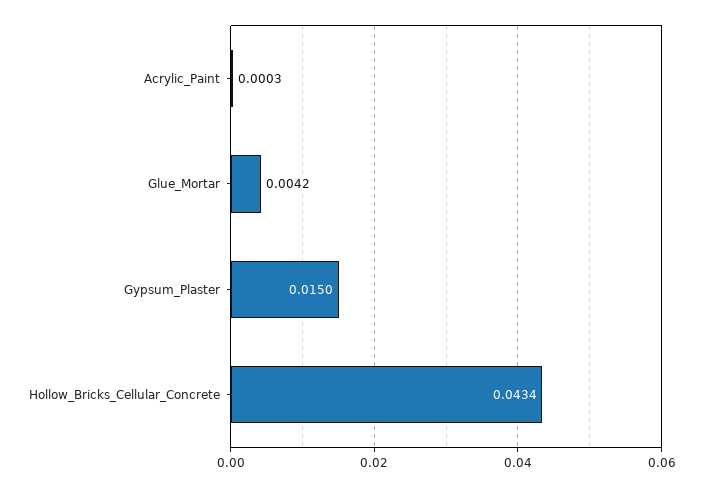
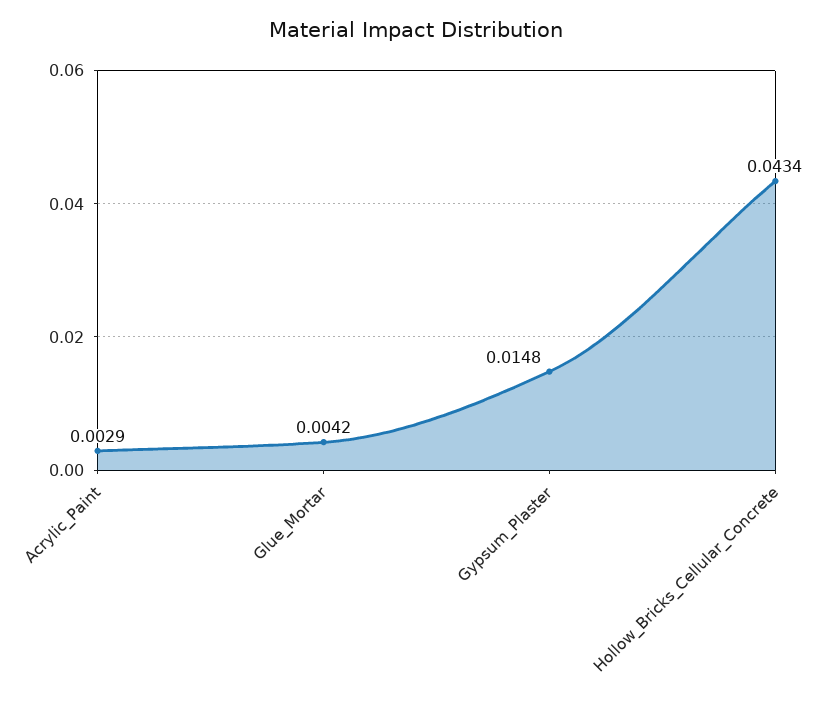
  {
-   "Acrylic_Paint": 0.0003,
+   "Acrylic_Paint": 0.0029,
    "Glue_Mortar": 0.0042,
-   "Gypsum_Plaster": 0.015,
+   "Gypsum_Plaster": 0.0148,
    "Hollow_Bricks_Cellular_Concrete": 0.0434
  }

